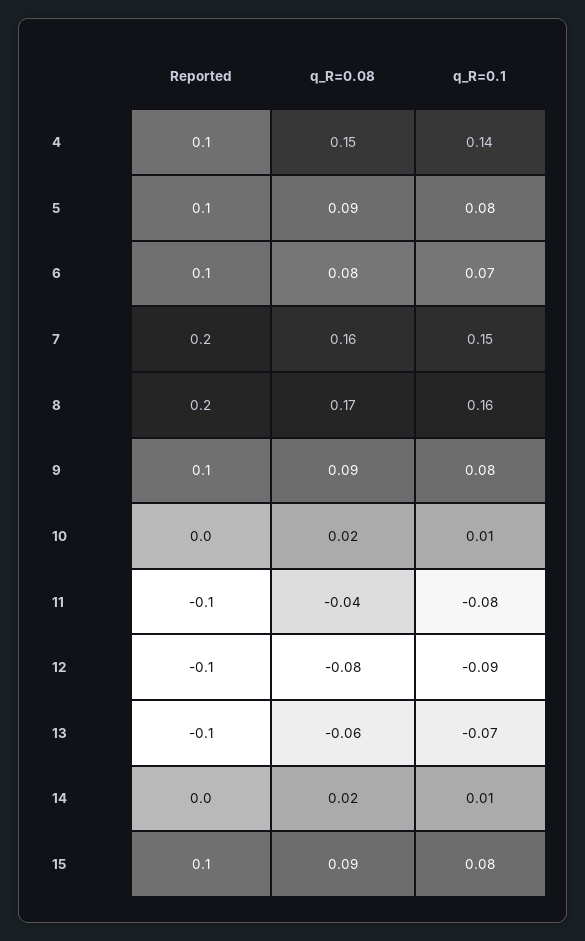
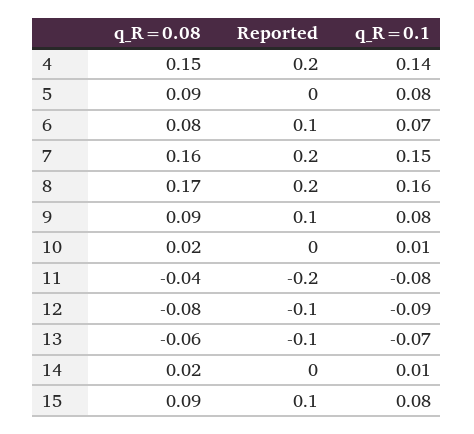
  {
    "Reported": {
-     "4": 0.1,
+     "4": 0.2,
-     "5": 0.1,
+     "5": 0,
      "6": 0.1,
      "7": 0.2,
      "8": 0.2,
      "9": 0.1,
      "10": 0,
-     "11": -0.1,
+     "11": -0.2,
      "12": -0.1,
      "13": -0.1,
      "14": 0,
      "15": 0.1
    },
    "q_R=0.08": {
      "4": 0.15,
      "5": 0.09,
      "6": 0.08,
      "7": 0.16,
      "8": 0.17,
      "9": 0.09,
      "10": 0.02,
      "11": -0.04,
      "12": -0.08,
      "13": -0.06,
      "14": 0.02,
      "15": 0.09
    },
    "q_R=0.1": {
      "4": 0.14,
      "5": 0.08,
      "6": 0.07,
      "7": 0.15,
      "8": 0.16,
      "9": 0.08,
      "10": 0.01,
      "11": -0.08,
      "12": -0.09,
      "13": -0.07,
      "14": 0.01,
      "15": 0.08
    }
  }

